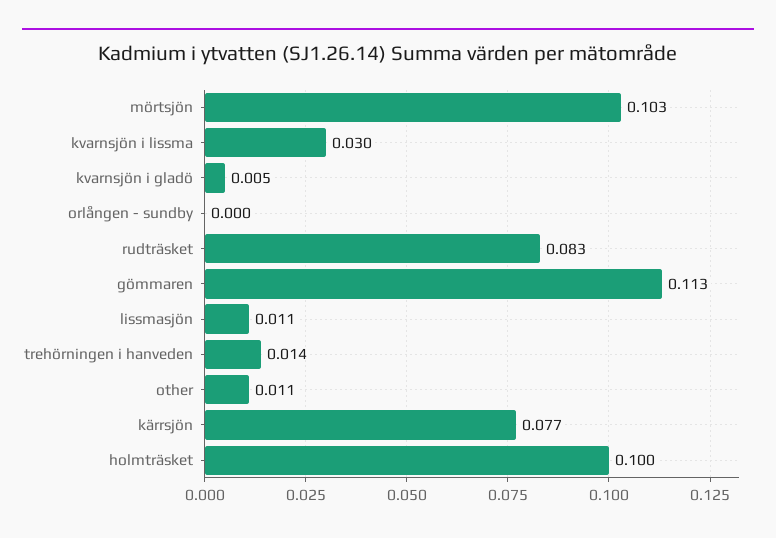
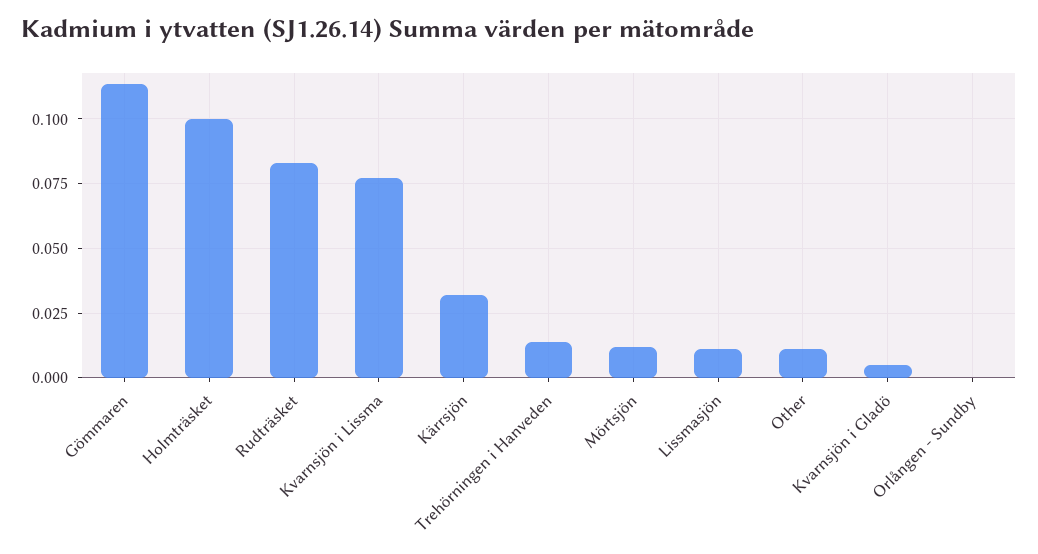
  {
-   "mörtsjön": 0.103,
+   "mörtsjön": 0.0125,
-   "kvarnsjön i lissma": 0.03,
+   "kvarnsjön i lissma": 0.0775,
    "kvarnsjön i gladö": 0.005,
    "orlången - sundby": 0,
    "rudträsket": 0.083,
    "gömmaren": 0.113,
    "lissmasjön": 0.011,
    "trehörningen i hanveden": 0.014,
    "other": 0.011,
-   "kärrsjön": 0.077,
+   "kärrsjön": 0.0325,
    "holmträsket": 0.1
  }

